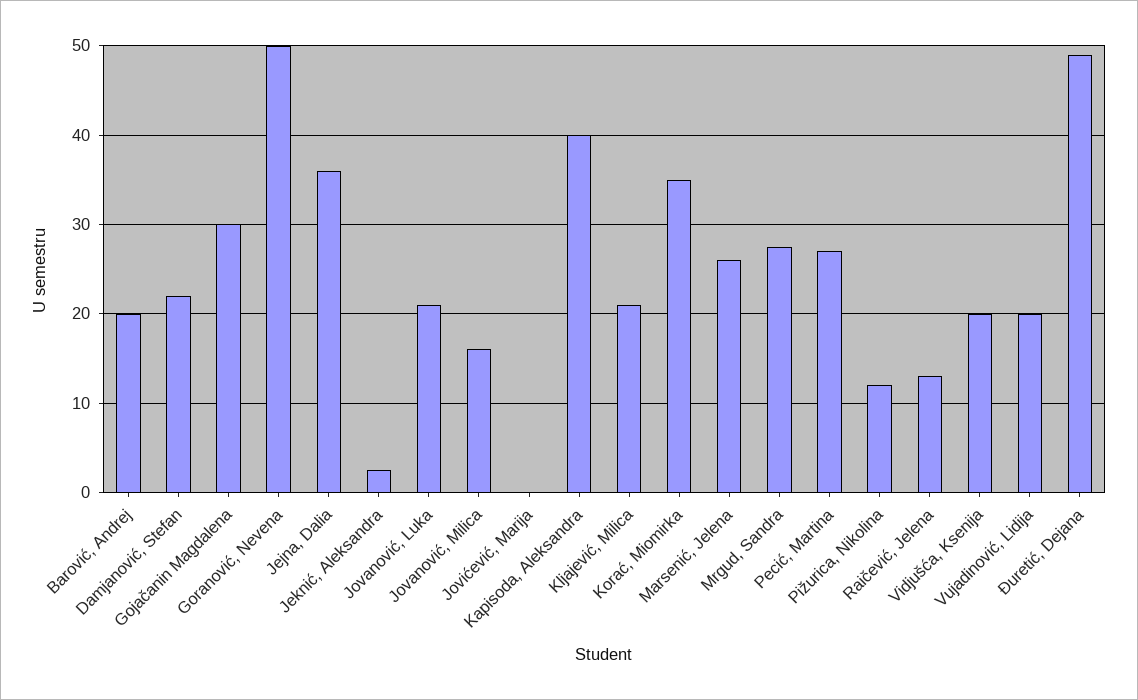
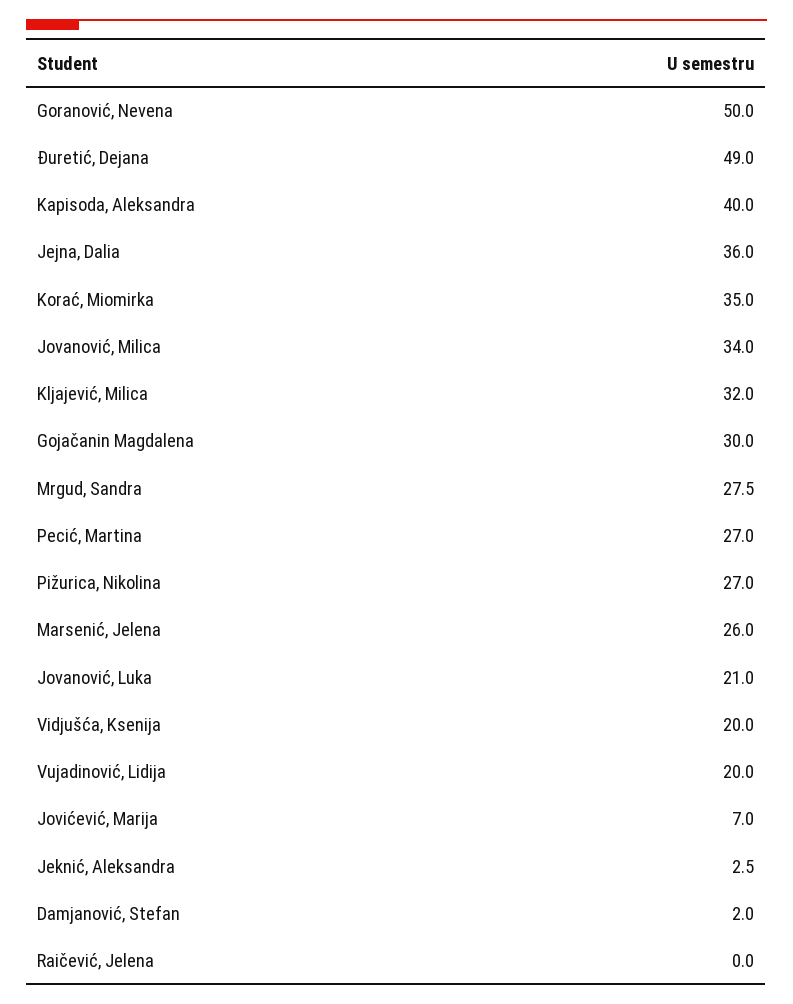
  {
-   "Barović, Andrej": 20,
-   "Damjanović, Stefan": 22,
+   "Damjanović, Stefan": 2,
    "Gojačanin Magdalena": 30,
    "Goranović, Nevena": 50,
    "Jejna, Dalia": 36,
    "Jeknić, Aleksandra": 2.5,
    "Jovanović, Luka": 21,
-   "Jovanović, Milica": 16,
+   "Jovanović, Milica": 34,
-   "Jovićević, Marija": 0,
+   "Jovićević, Marija": 7,
    "Kapisoda, Aleksandra": 40,
-   "Kljajević, Milica": 21,
+   "Kljajević, Milica": 32,
    "Korać, Miomirka": 35,
    "Marsenić, Jelena": 26,
    "Mrgud, Sandra": 27.5,
    "Pecić, Martina": 27,
-   "Pižurica, Nikolina": 12,
+   "Pižurica, Nikolina": 27,
-   "Raičević, Jelena": 13,
+   "Raičević, Jelena": 0,
    "Vidjušća, Ksenija": 20,
    "Vujadinović, Lidija": 20,
    "Đuretić, Dejana": 49
  }

